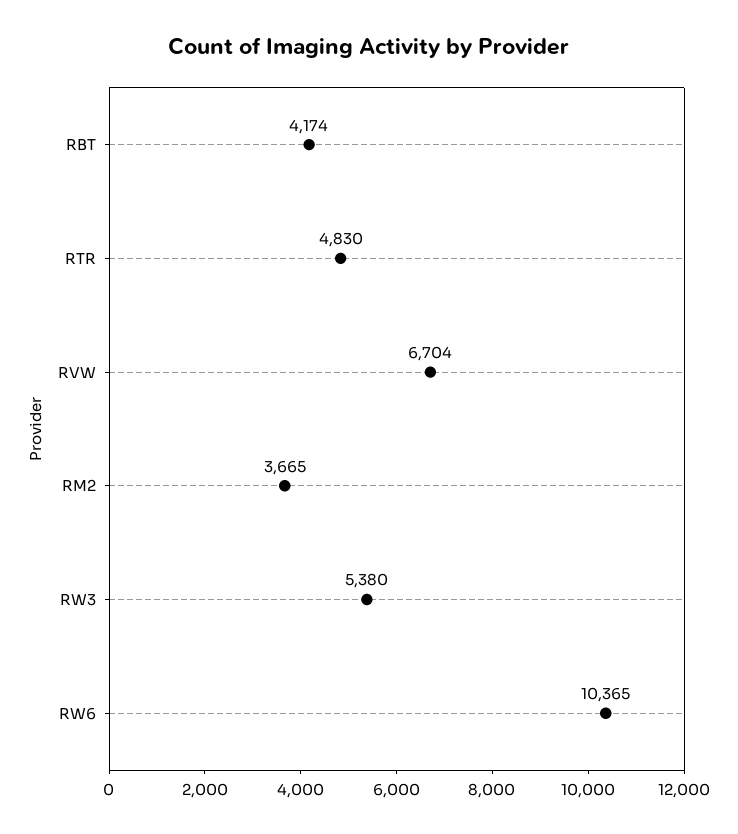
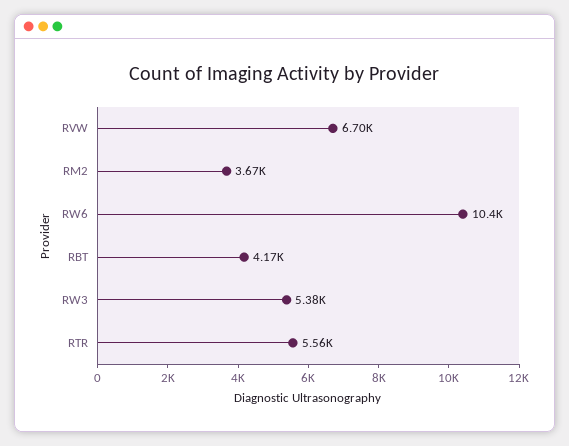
  {
    "RBT": 4174,
-   "RTR": 4830,
+   "RTR": 5560,
    "RVW": 6704,
    "RM2": 3665,
    "RW3": 5380,
    "RW6": 10365
  }

